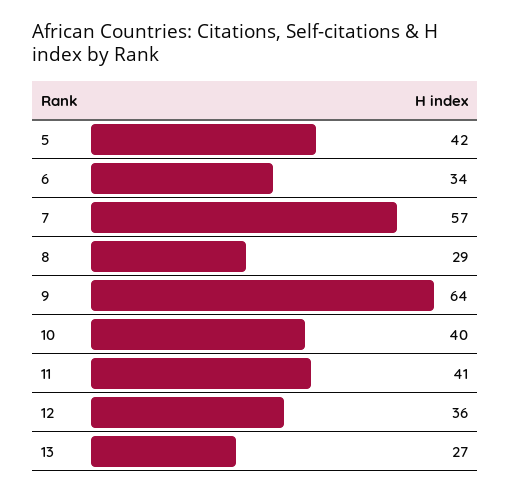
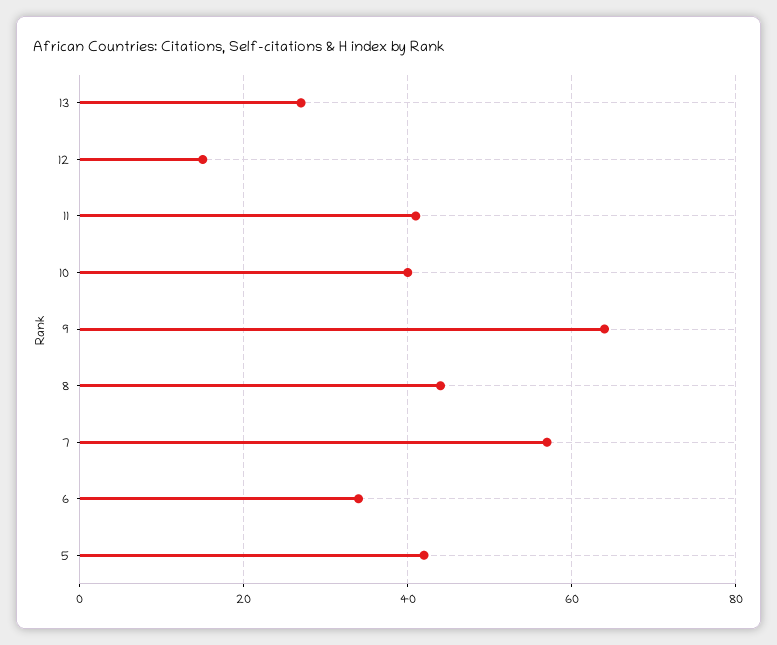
  {
    "5": 42,
    "6": 34,
    "7": 57,
-   "8": 29,
+   "8": 45,
    "9": 64,
    "10": 40,
    "11": 41,
-   "12": 36,
+   "12": 15,
    "13": 27
  }

